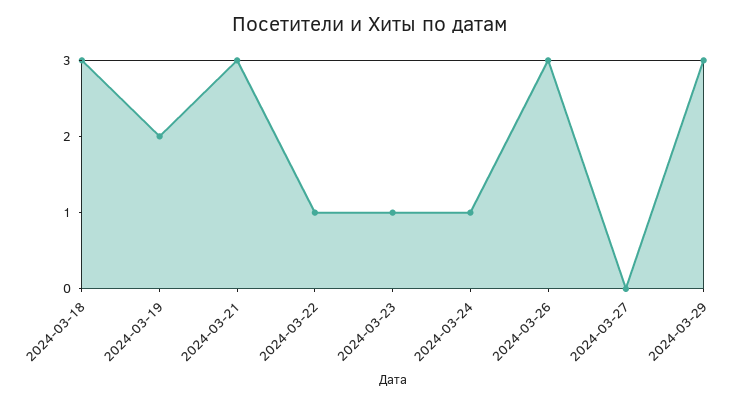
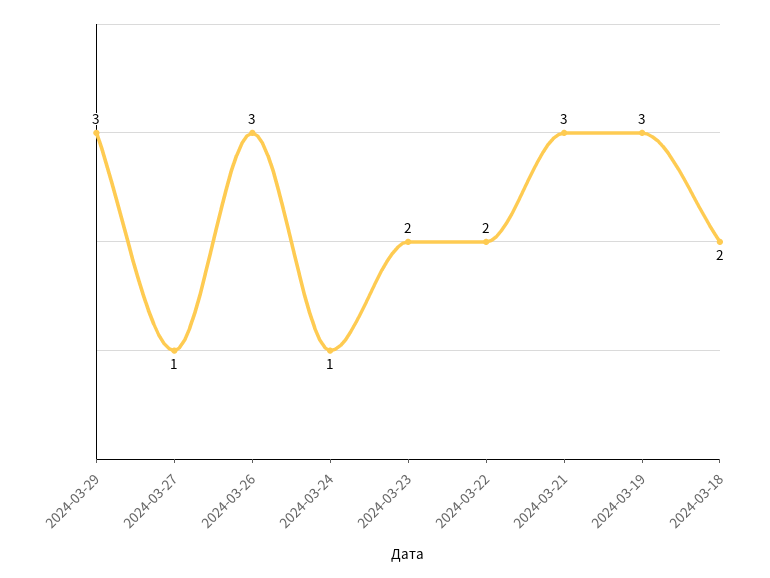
  {
-   "2024-03-18": 3,
+   "2024-03-18": 2,
-   "2024-03-19": 2,
+   "2024-03-19": 3,
    "2024-03-21": 3,
-   "2024-03-22": 1,
+   "2024-03-22": 2,
-   "2024-03-23": 1,
+   "2024-03-23": 2,
    "2024-03-24": 1,
    "2024-03-26": 3,
-   "2024-03-27": 0,
+   "2024-03-27": 1,
    "2024-03-29": 3
  }

